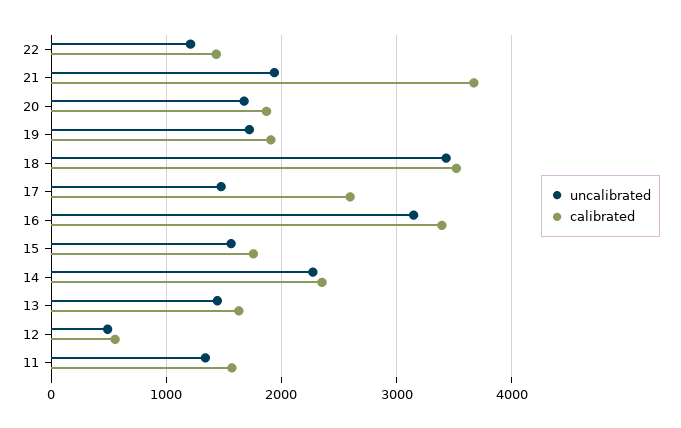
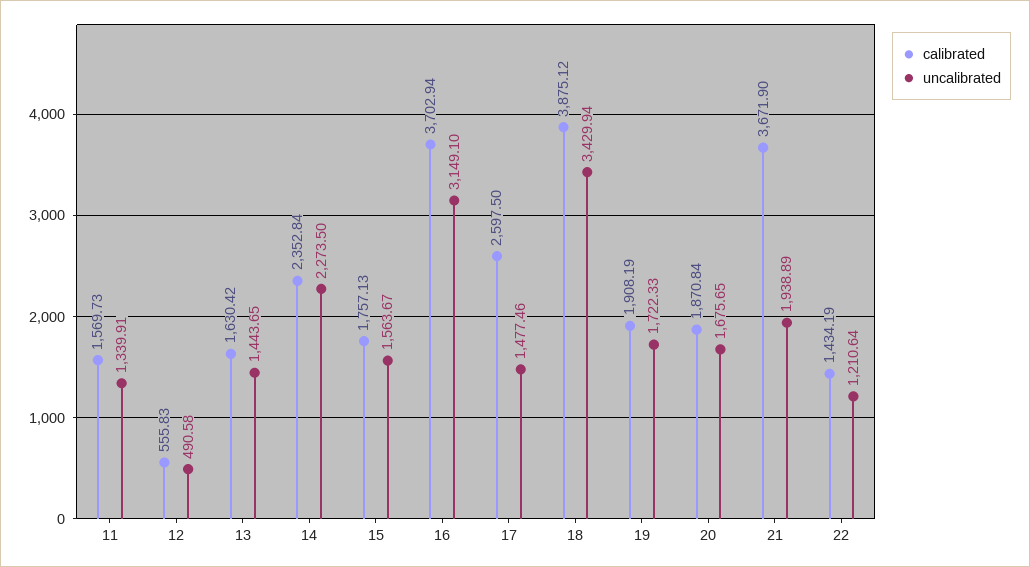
  {
    "uncalibrated": {
      "22": 1210.64,
      "21": 1938.89,
      "20": 1675.65,
      "19": 1722.33,
      "18": 3429.94,
      "17": 1477.46,
      "16": 3149.1,
      "15": 1563.67,
      "14": 2273.5,
      "13": 1443.65,
      "12": 490.58,
      "11": 1339.91
    },
    "calibrated": {
      "22": 1434.19,
      "21": 3671.9,
      "20": 1870.84,
      "19": 1908.19,
-     "18": 3500,
+     "18": 3875.12,
      "17": 2597.5,
-     "16": 3400,
+     "16": 3702.94,
      "15": 1757.13,
      "14": 2352.84,
      "13": 1630.42,
      "12": 555.83,
      "11": 1569.73
    }
  }

